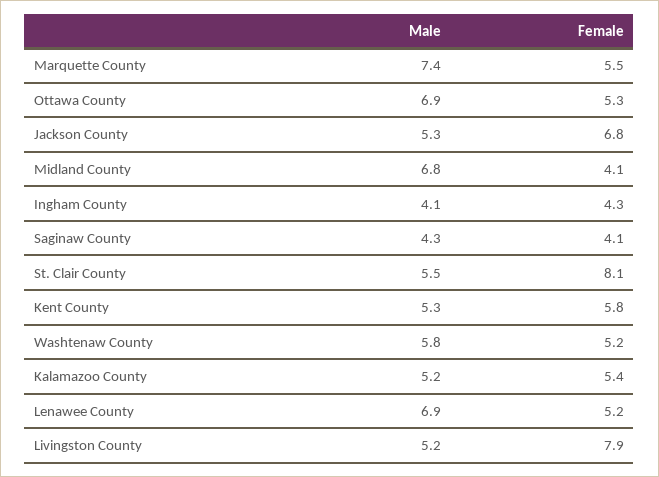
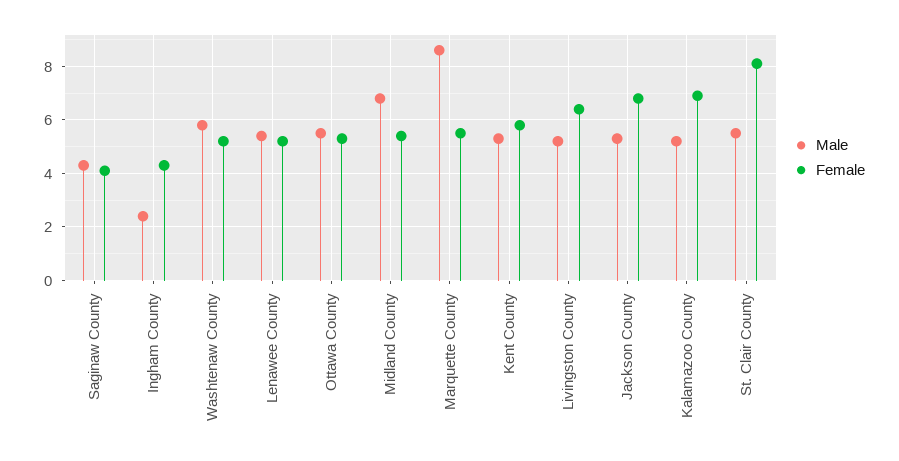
  {
    "Male": {
-     "Marquette County": 7.4,
+     "Marquette County": 8.5,
-     "Ottawa County": 6.9,
+     "Ottawa County": 5.5,
      "Jackson County": 5.3,
      "Midland County": 6.8,
-     "Ingham County": 4.1,
+     "Ingham County": 2.5,
      "Saginaw County": 4.3,
      "St. Clair County": 5.5,
      "Kent County": 5.3,
      "Washtenaw County": 5.8,
      "Kalamazoo County": 5.2,
-     "Lenawee County": 6.9,
+     "Lenawee County": 5.5,
      "Livingston County": 5.2
    },
    "Female": {
      "Marquette County": 5.5,
      "Ottawa County": 5.3,
      "Jackson County": 6.8,
-     "Midland County": 4.1,
+     "Midland County": 5.5,
      "Ingham County": 4.3,
      "Saginaw County": 4.1,
      "St. Clair County": 8.1,
      "Kent County": 5.8,
      "Washtenaw County": 5.2,
-     "Kalamazoo County": 5.4,
+     "Kalamazoo County": 7,
      "Lenawee County": 5.2,
-     "Livingston County": 7.9
+     "Livingston County": 6.5
    }
  }

